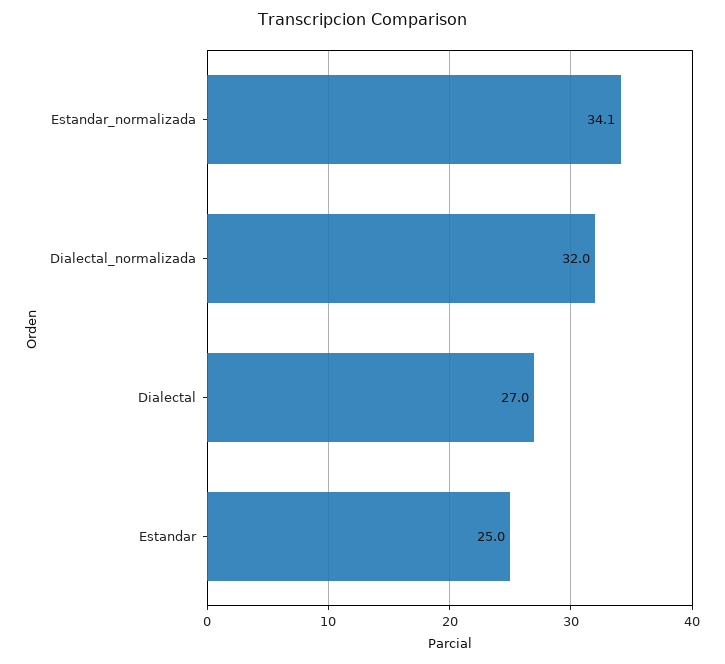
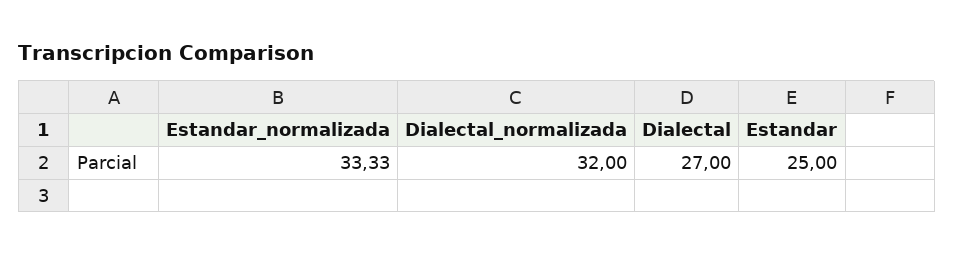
  {
-   "Estandar_normalizada": 34.1,
+   "Estandar_normalizada": 33.33,
    "Dialectal_normalizada": 32,
    "Dialectal": 27,
    "Estandar": 25
  }

